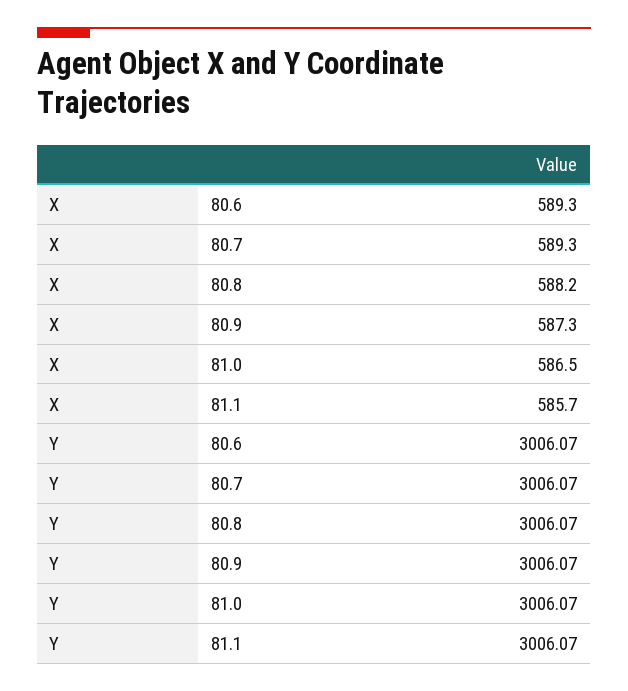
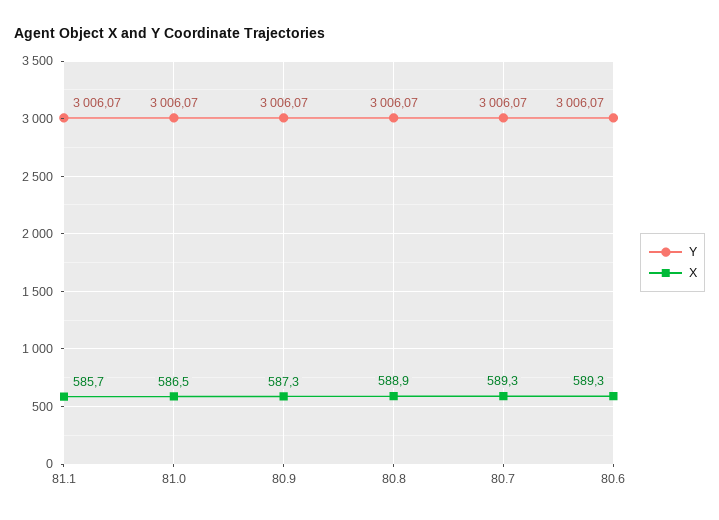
  {
    "X": {
      "80.6": 589.3,
      "80.7": 589.3,
-     "80.8": 588.2,
+     "80.8": 588.9,
      "80.9": 587.3,
      "81.0": 586.5,
      "81.1": 585.7
    },
    "Y": {
      "80.6": 3006.07,
      "80.7": 3006.07,
      "80.8": 3006.07,
      "80.9": 3006.07,
      "81.0": 3006.07,
      "81.1": 3006.07
    }
  }

